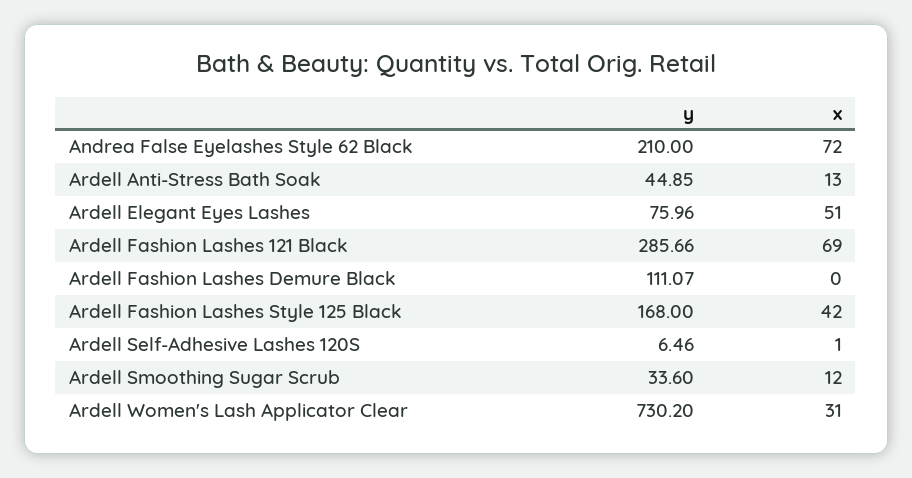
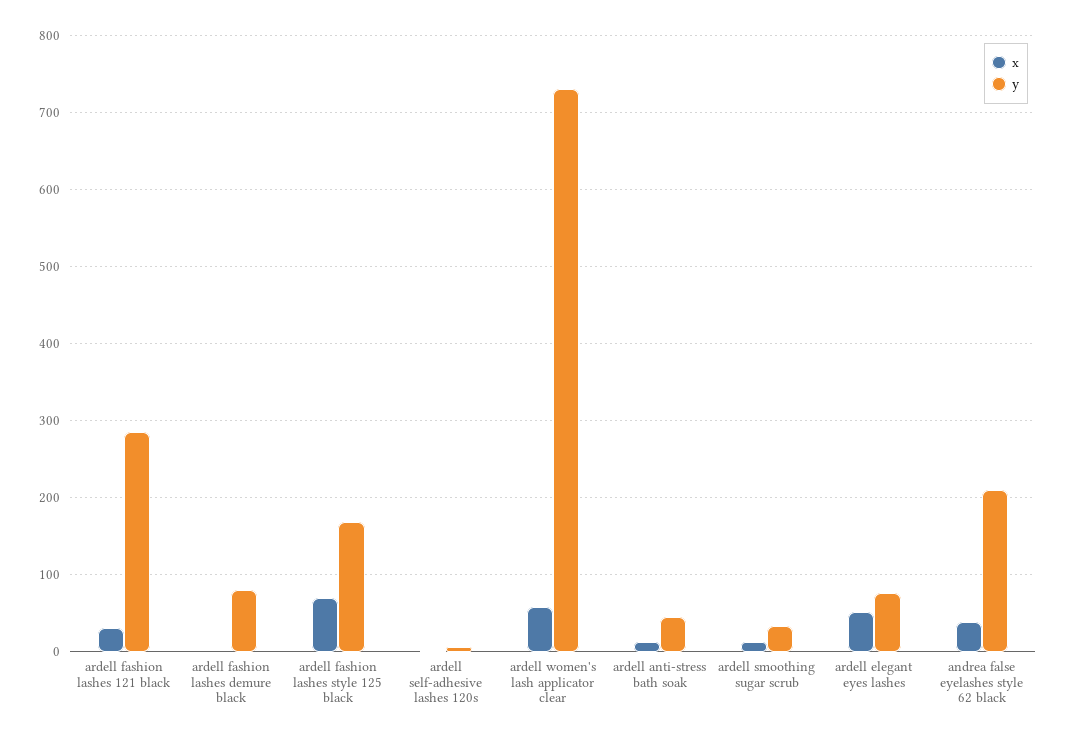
  {
    "y": {
      "Andrea False Eyelashes Style 62 Black": 210,
      "Ardell Anti-Stress Bath Soak": 44.85,
      "Ardell Elegant Eyes Lashes": 75.96,
      "Ardell Fashion Lashes 121 Black": 285.66,
-     "Ardell Fashion Lashes Demure Black": 111.07,
+     "Ardell Fashion Lashes Demure Black": 80,
      "Ardell Fashion Lashes Style 125 Black": 168,
      "Ardell Self-Adhesive Lashes 120S": 6.46,
      "Ardell Smoothing Sugar Scrub": 33.6,
      "Ardell Women's Lash Applicator Clear": 730.2
    },
    "x": {
-     "Andrea False Eyelashes Style 62 Black": 72,
+     "Andrea False Eyelashes Style 62 Black": 40,
      "Ardell Anti-Stress Bath Soak": 13,
      "Ardell Elegant Eyes Lashes": 51,
-     "Ardell Fashion Lashes 121 Black": 69,
+     "Ardell Fashion Lashes 121 Black": 30,
      "Ardell Fashion Lashes Demure Black": 0,
-     "Ardell Fashion Lashes Style 125 Black": 42,
+     "Ardell Fashion Lashes Style 125 Black": 70,
      "Ardell Self-Adhesive Lashes 120S": 1,
      "Ardell Smoothing Sugar Scrub": 12,
-     "Ardell Women's Lash Applicator Clear": 31
+     "Ardell Women's Lash Applicator Clear": 60
    }
  }

